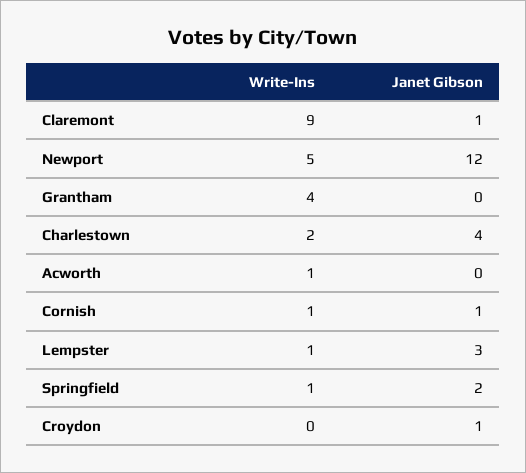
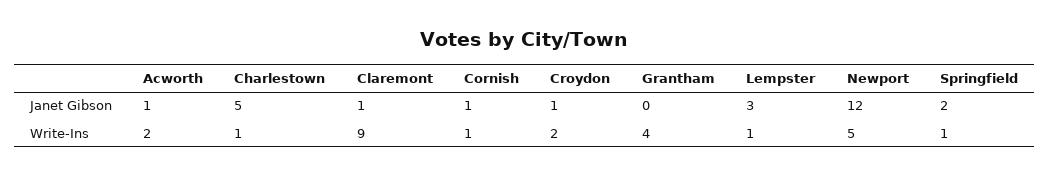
  {
    "Write-Ins": {
      "Claremont": 9,
      "Newport": 5,
      "Grantham": 4,
-     "Charlestown": 2,
+     "Charlestown": 1,
-     "Acworth": 1,
+     "Acworth": 2,
      "Cornish": 1,
      "Lempster": 1,
      "Springfield": 1,
-     "Croydon": 0
+     "Croydon": 2
    },
    "Janet Gibson": {
      "Claremont": 1,
      "Newport": 12,
      "Grantham": 0,
-     "Charlestown": 4,
+     "Charlestown": 5,
-     "Acworth": 0,
+     "Acworth": 1,
      "Cornish": 1,
      "Lempster": 3,
      "Springfield": 2,
      "Croydon": 1
    }
  }

